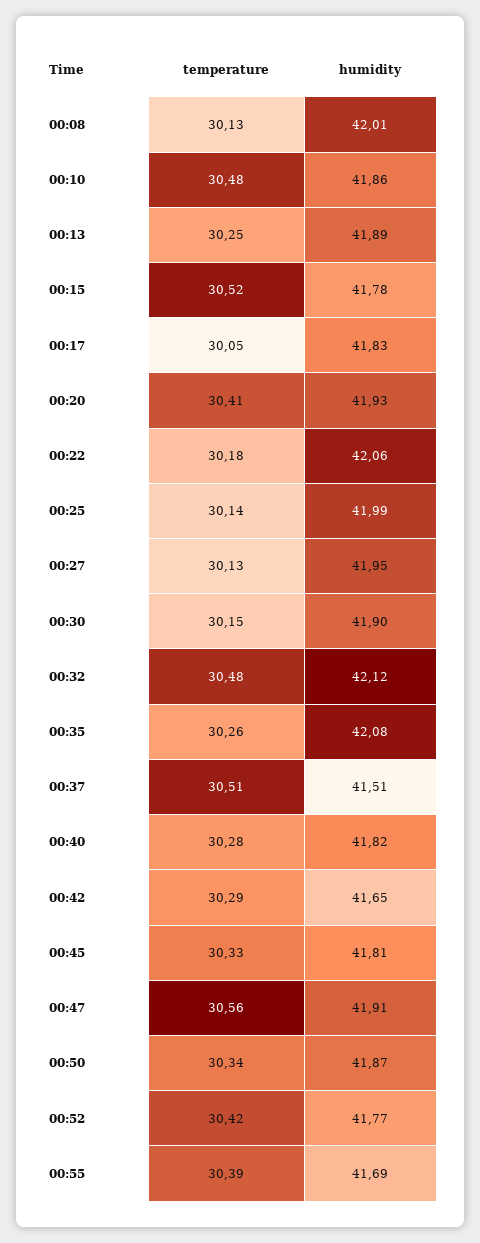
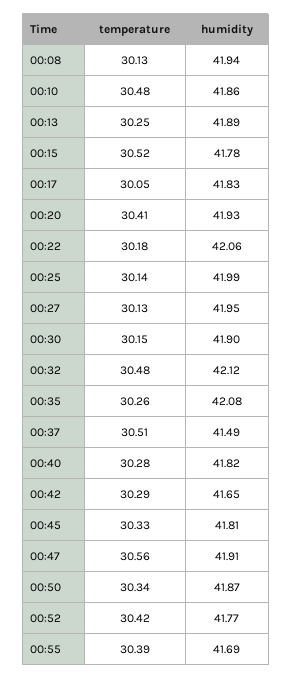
  {
    "temperature": {
      "00:08": 30.13,
      "00:10": 30.48,
      "00:13": 30.25,
      "00:15": 30.52,
      "00:17": 30.05,
      "00:20": 30.41,
      "00:22": 30.18,
      "00:25": 30.14,
      "00:27": 30.13,
      "00:30": 30.15,
      "00:32": 30.48,
      "00:35": 30.26,
      "00:37": 30.51,
      "00:40": 30.28,
      "00:42": 30.29,
      "00:45": 30.33,
      "00:47": 30.56,
      "00:50": 30.34,
      "00:52": 30.42,
      "00:55": 30.39
    },
    "humidity": {
-     "00:08": 42.01,
+     "00:08": 41.94,
      "00:10": 41.86,
      "00:13": 41.89,
      "00:15": 41.78,
      "00:17": 41.83,
      "00:20": 41.93,
      "00:22": 42.06,
      "00:25": 41.99,
      "00:27": 41.95,
      "00:30": 41.9,
      "00:32": 42.12,
      "00:35": 42.08,
-     "00:37": 41.51,
+     "00:37": 41.49,
      "00:40": 41.82,
      "00:42": 41.65,
      "00:45": 41.81,
      "00:47": 41.91,
      "00:50": 41.87,
      "00:52": 41.77,
      "00:55": 41.69
    }
  }

